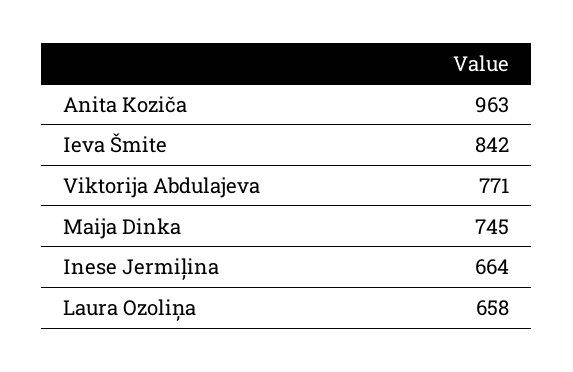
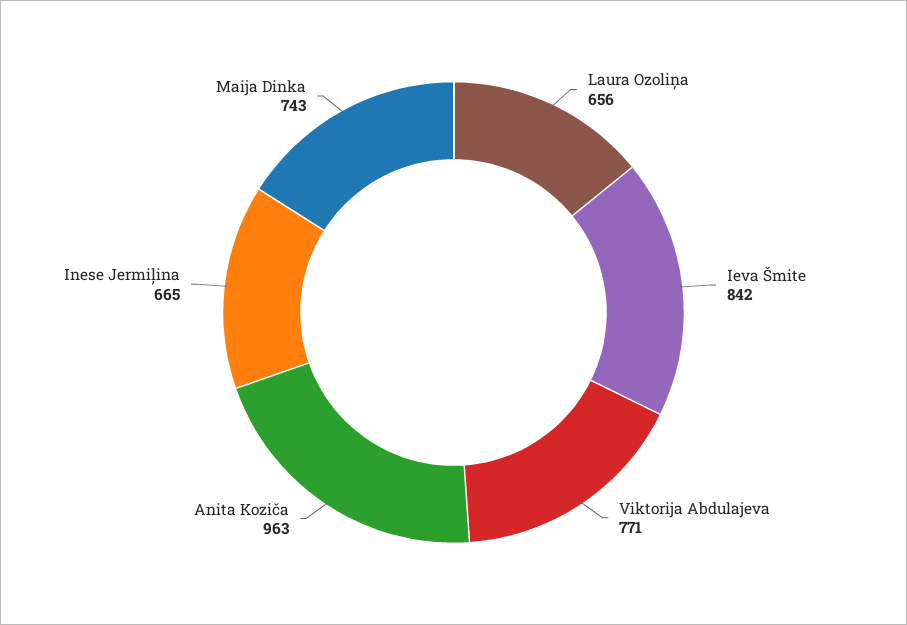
  {
    "Anita Koziča": 963,
    "Ieva Šmite": 842,
    "Viktorija Abdulajeva": 771,
-   "Maija Dinka": 745,
+   "Maija Dinka": 743,
-   "Inese Jermiļina": 664,
+   "Inese Jermiļina": 665,
-   "Laura Ozoliņa": 658
+   "Laura Ozoliņa": 656
  }

